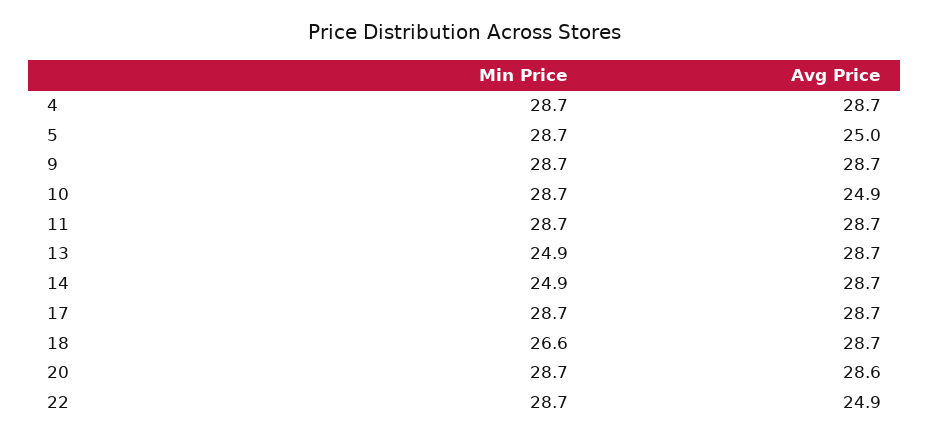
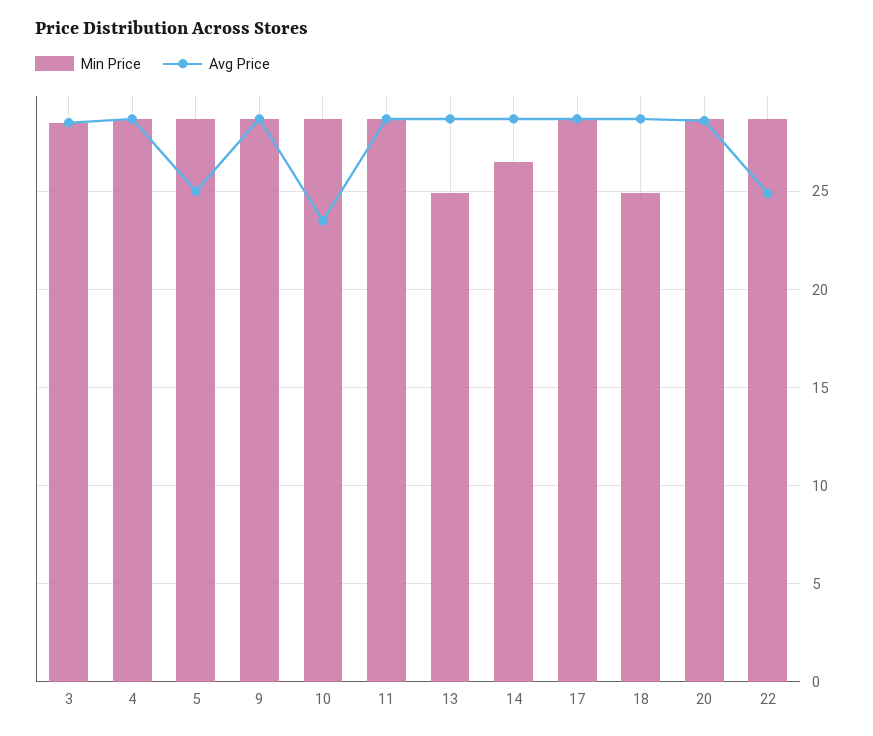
  {
    "Min Price": {
      "4": 28.7,
      "5": 28.7,
      "9": 28.7,
      "10": 28.7,
      "11": 28.7,
      "13": 24.9,
-     "14": 24.9,
+     "14": 26.5,
      "17": 28.7,
-     "18": 26.6,
+     "18": 25,
      "20": 28.7,
-     "22": 28.7
+     "22": 28.7,
+     "3": 28.5
    },
    "Avg Price": {
      "4": 28.7,
      "5": 25,
      "9": 28.7,
-     "10": 24.9,
+     "10": 23.5,
      "11": 28.7,
      "13": 28.7,
      "14": 28.7,
      "17": 28.7,
      "18": 28.7,
      "20": 28.6,
-     "22": 24.9
+     "22": 24.9,
+     "3": 28.5
    }
  }

